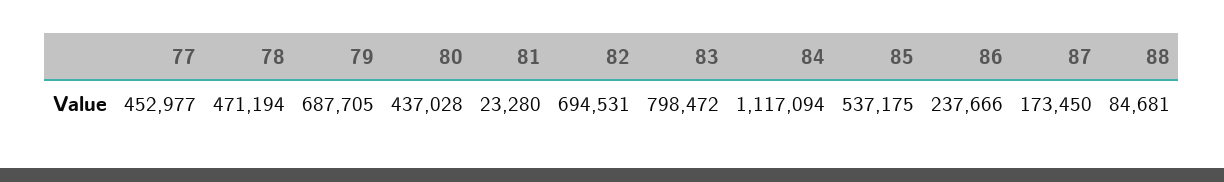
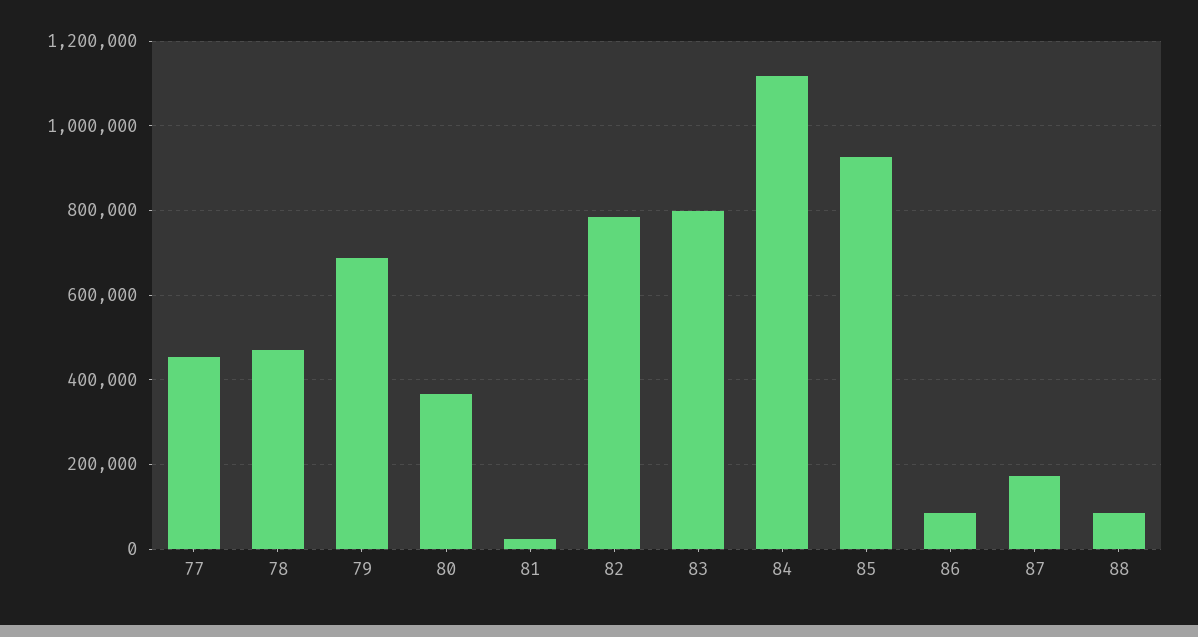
  {
    "77": 452977,
    "78": 471194,
    "79": 687705,
-   "80": 437028,
+   "80": 360000,
    "81": 23280,
-   "82": 694531,
+   "82": 780000,
    "83": 798472,
    "84": 1117094,
-   "85": 537175,
+   "85": 920000,
-   "86": 237666,
+   "86": 80000,
    "87": 173450,
    "88": 84681
  }

